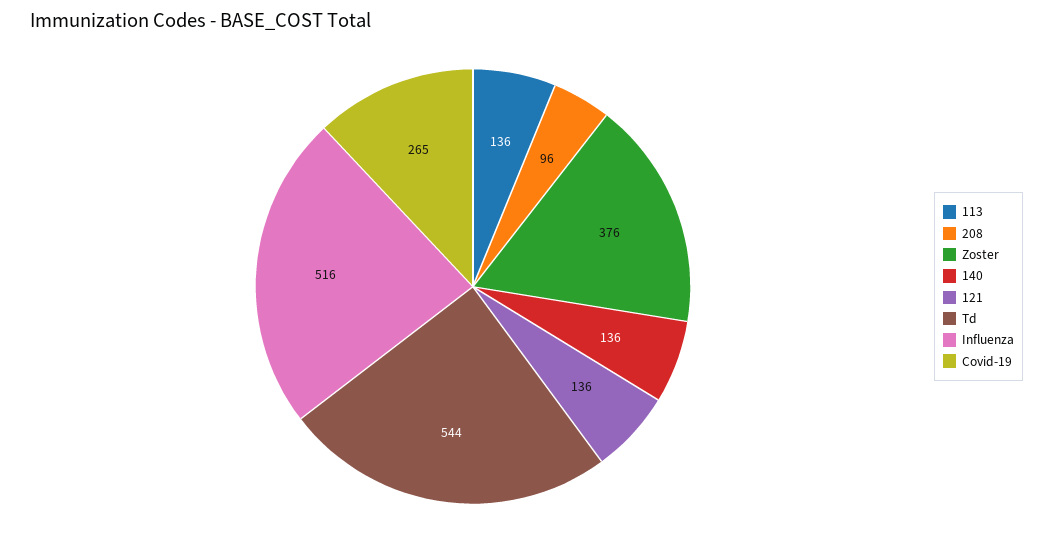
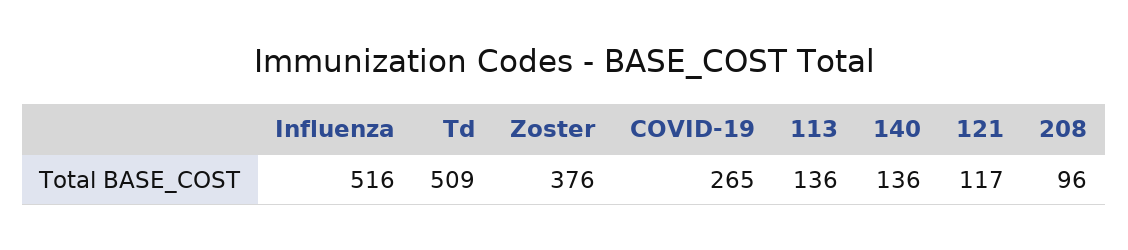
  {
    "113": 136,
    "208": 96,
    "Zoster": 376,
    "140": 136,
-   "121": 136,
+   "121": 117,
-   "Td": 544,
+   "Td": 509,
    "Influenza": 516,
    "Covid-19": 265
  }

